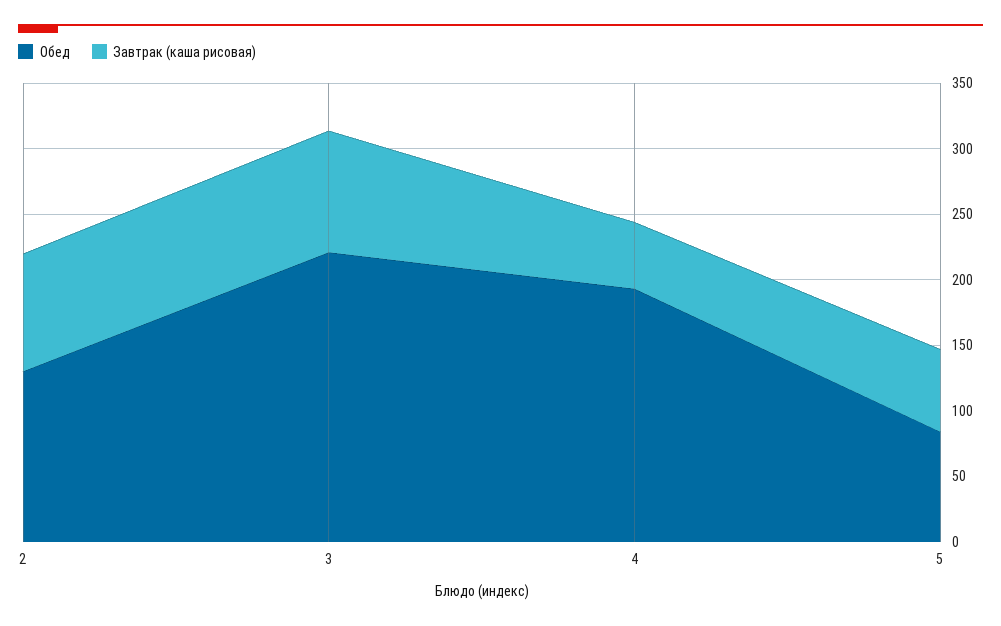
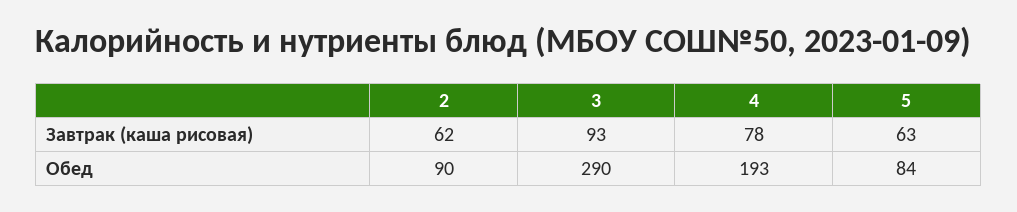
  {
    "Обед": {
-     "2": 130,
+     "2": 90,
-     "3": 220,
+     "3": 290,
      "4": 193,
      "5": 84
    },
    "Завтрак (каша рисовая)": {
-     "2": 90,
+     "2": 62,
      "3": 93,
-     "4": 50,
+     "4": 78,
      "5": 63
    }
  }

